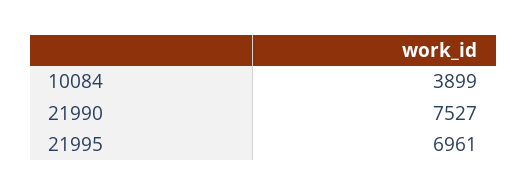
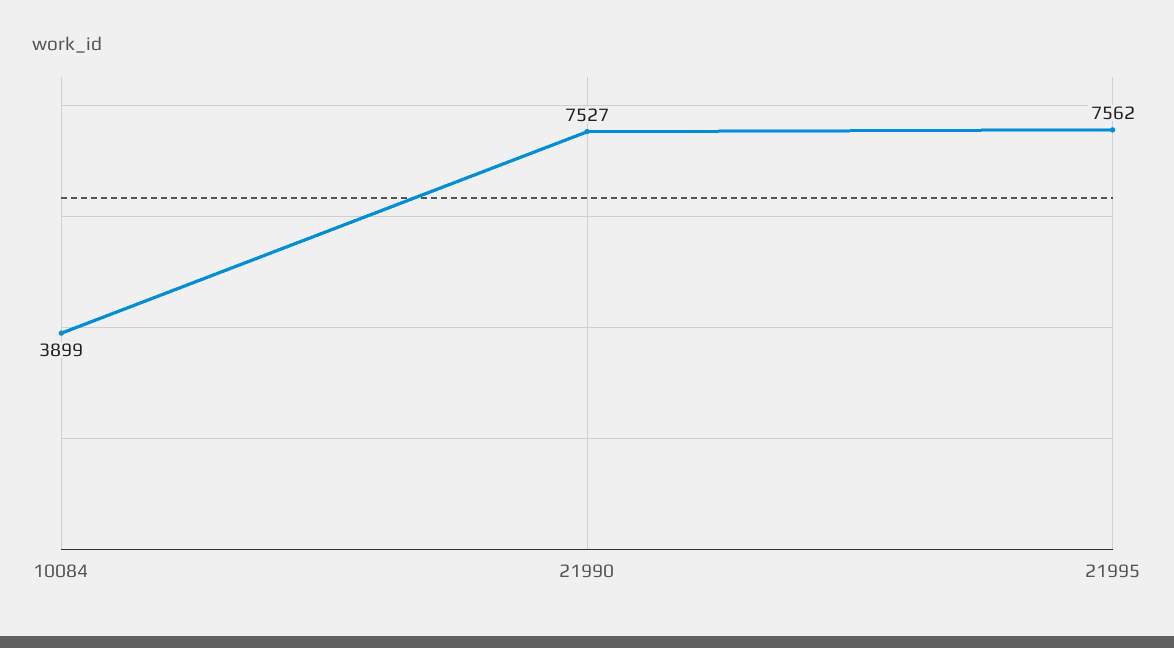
  {
    "10084": 3899,
    "21990": 7527,
-   "21995": 6961
+   "21995": 7562
  }

